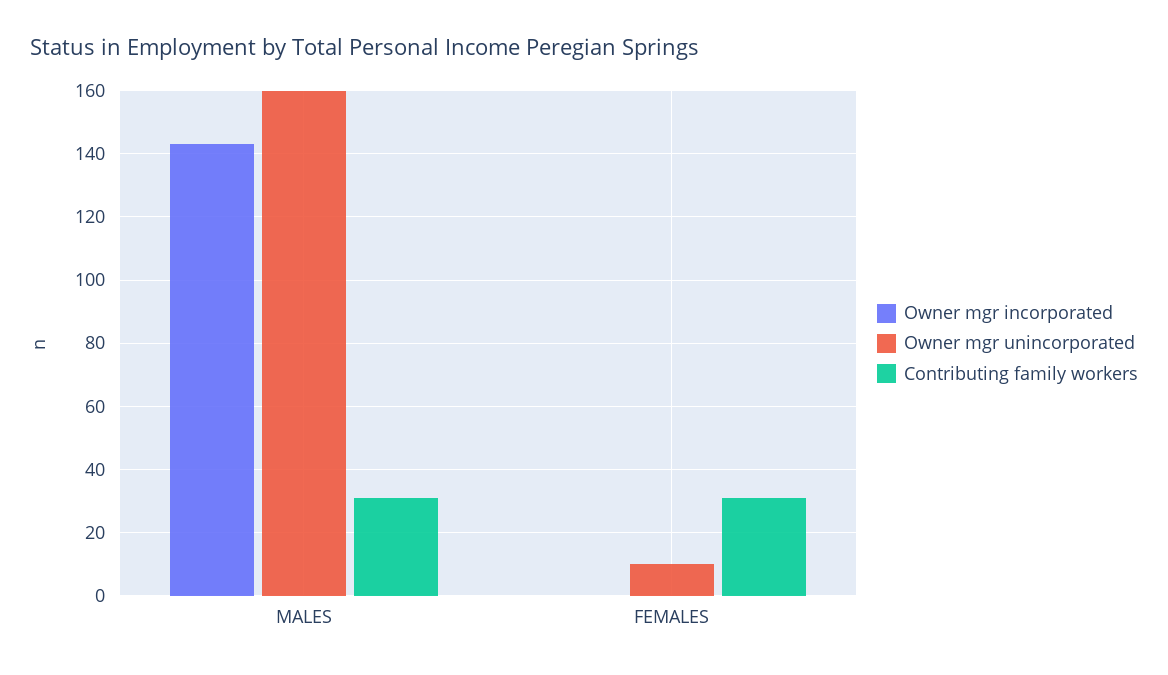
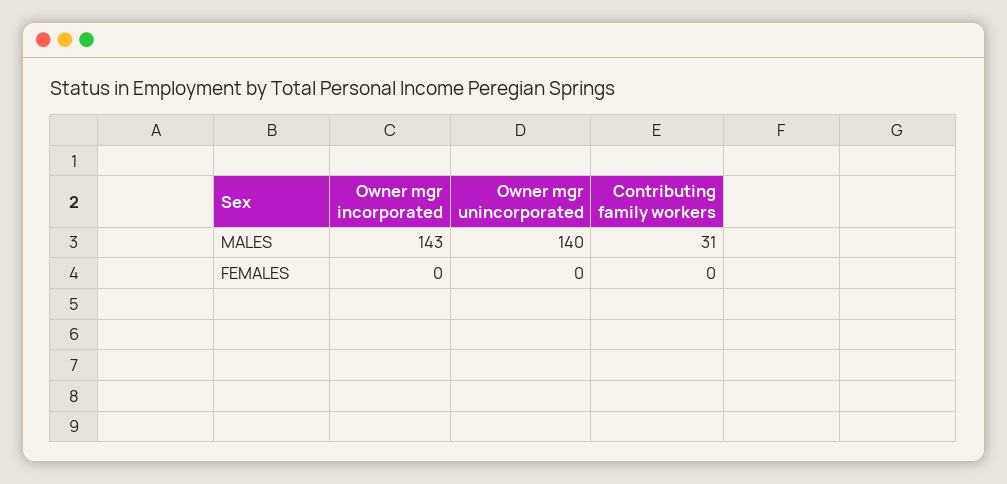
  {
    "Owner mgr incorporated": {
      "MALES": 143,
      "FEMALES": 0
    },
    "Owner mgr unincorporated": {
-     "MALES": 160,
+     "MALES": 140,
-     "FEMALES": 10
+     "FEMALES": 0
    },
    "Contributing family workers": {
      "MALES": 31,
-     "FEMALES": 30
+     "FEMALES": 0
    }
  }

